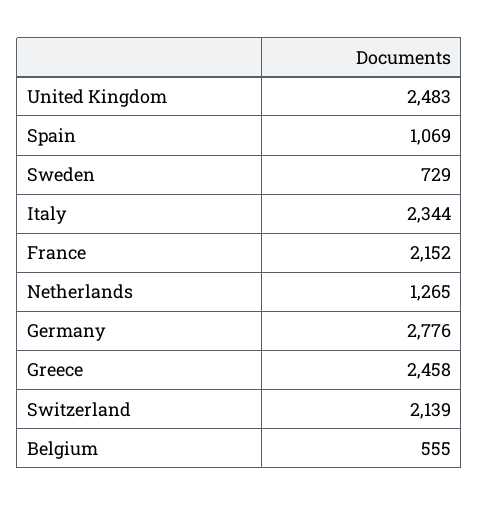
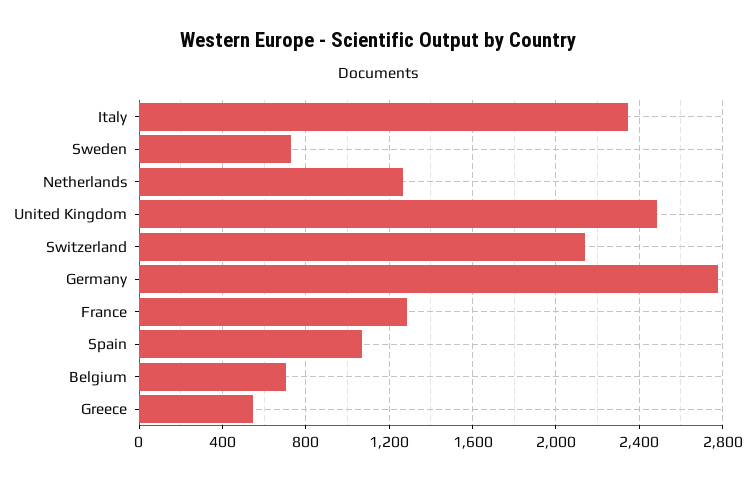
  {
    "United Kingdom": 2483,
    "Spain": 1069,
    "Sweden": 729,
    "Italy": 2344,
-   "France": 2152,
+   "France": 1300,
    "Netherlands": 1265,
    "Germany": 2776,
-   "Greece": 2458,
+   "Greece": 550,
    "Switzerland": 2139,
-   "Belgium": 555
+   "Belgium": 700
  }

